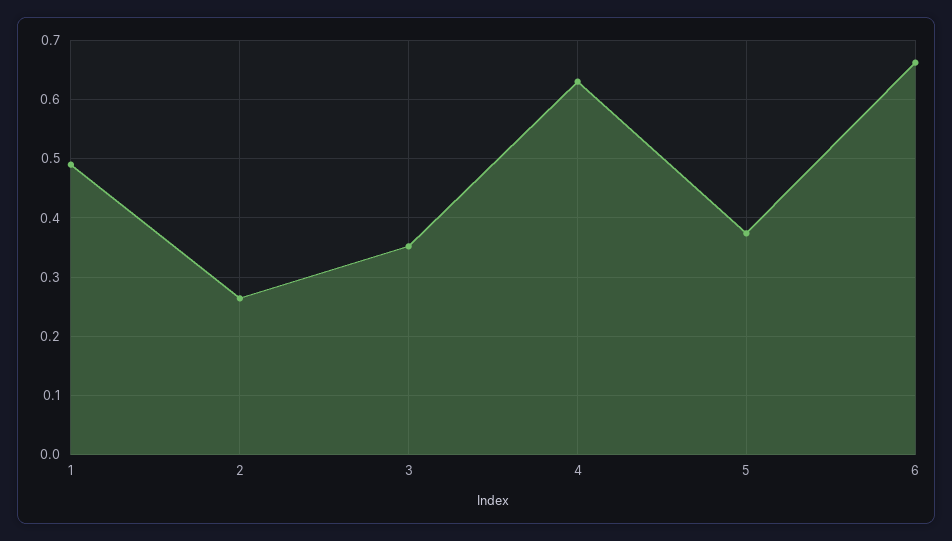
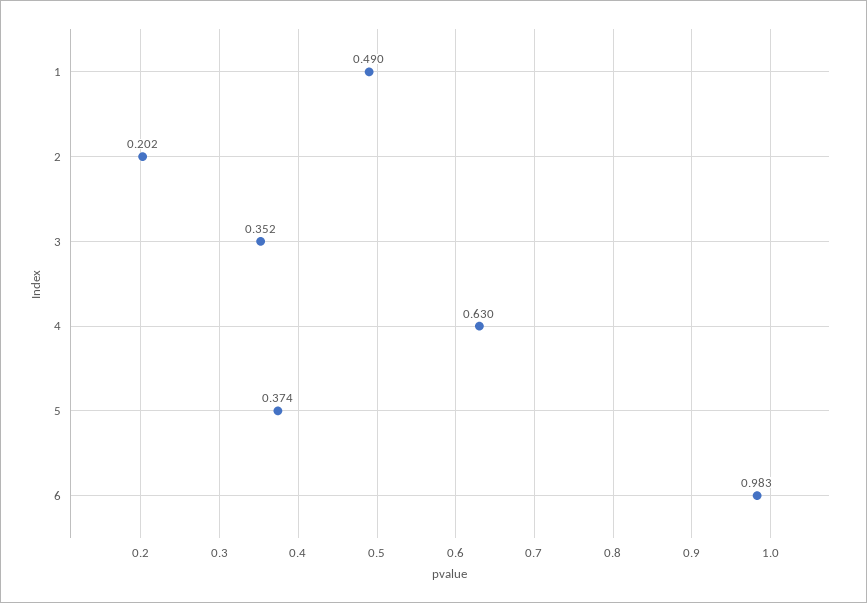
  {
    "1": 0.49,
-   "2": 0.26,
+   "2": 0.202,
    "3": 0.352,
    "4": 0.63,
    "5": 0.374,
-   "6": 0.66
+   "6": 0.983
  }

